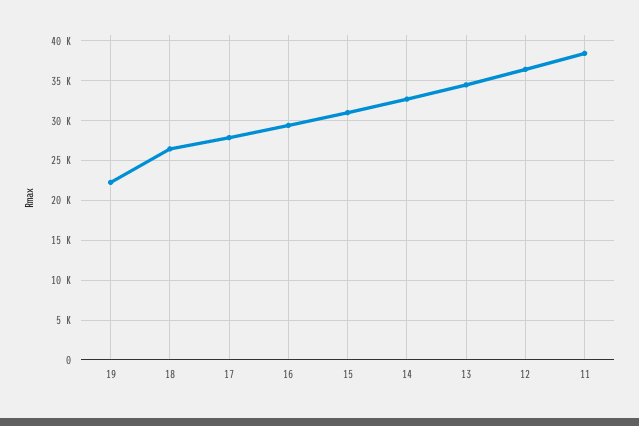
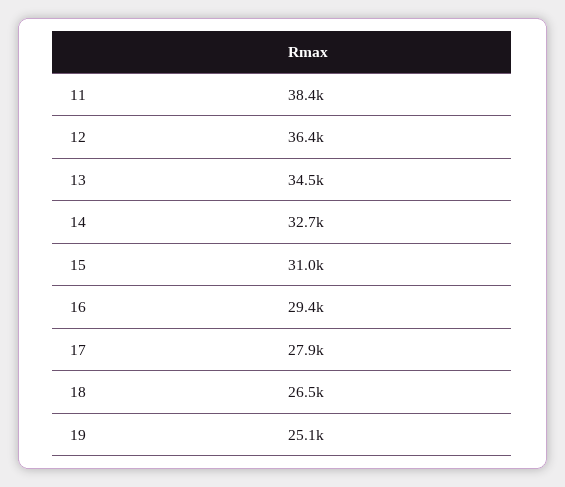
  {
-   "19": 22000,
+   "19": 25100,
    "18": 26500,
    "17": 27900,
    "16": 29400,
    "15": 31000,
    "14": 32700,
    "13": 34500,
    "12": 36400,
    "11": 38400
  }

